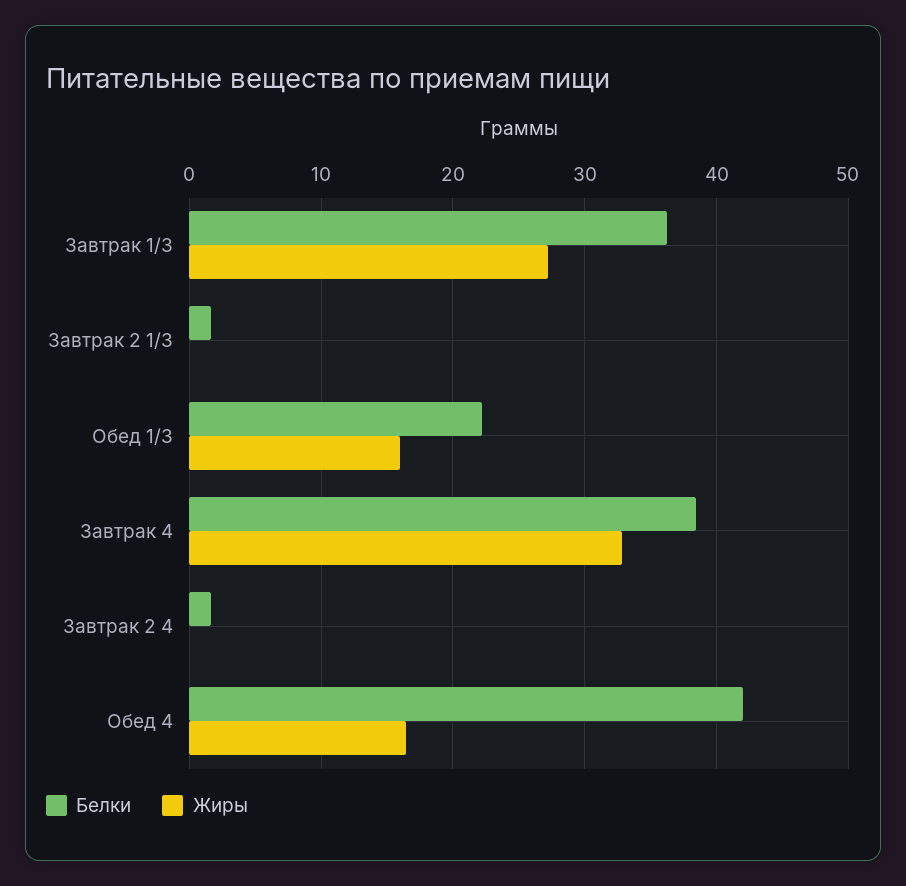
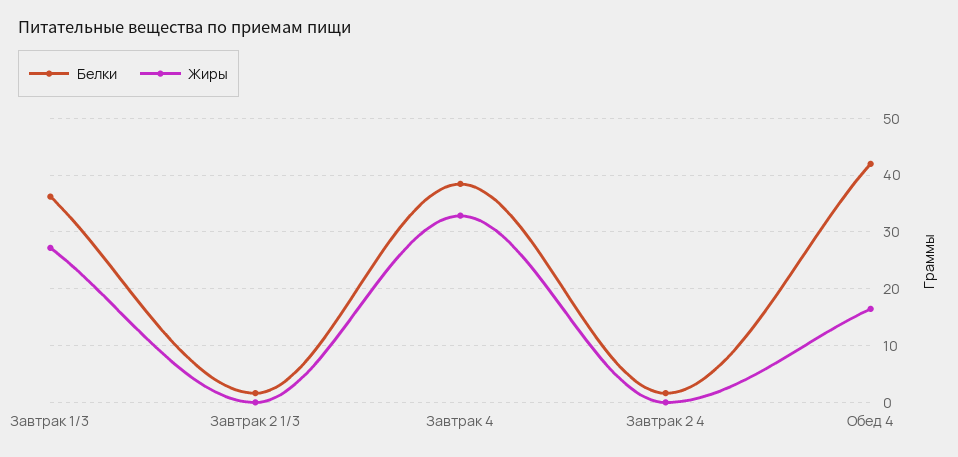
  {
    "Белки": {
      "Завтрак 1/3": 36,
      "Завтрак 2 1/3": 2,
-     "Обед 1/3": 22,
      "Завтрак 4": 38,
      "Завтрак 2 4": 2,
      "Обед 4": 42
    },
    "Жиры": {
      "Завтрак 1/3": 27,
      "Завтрак 2 1/3": 0,
-     "Обед 1/3": 16,
      "Завтрак 4": 33,
      "Завтрак 2 4": 0,
      "Обед 4": 16
    }
  }

